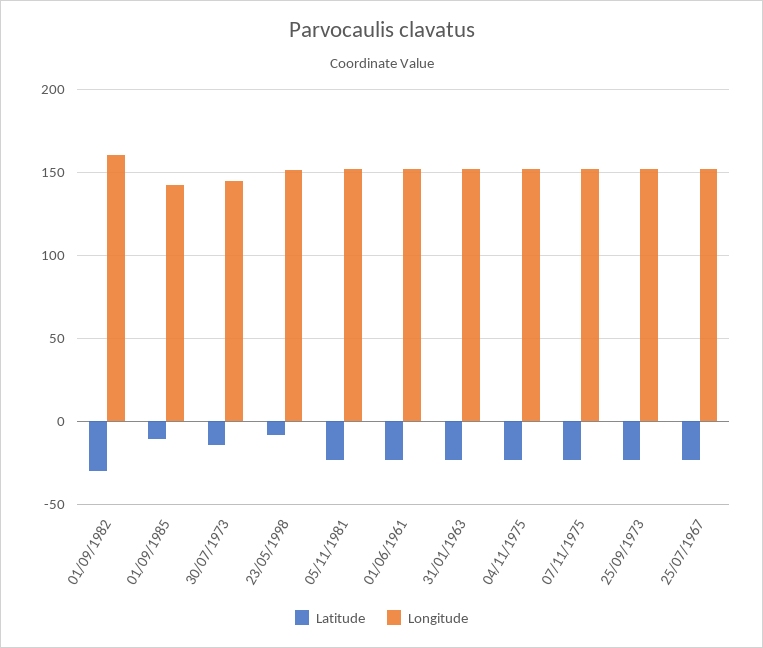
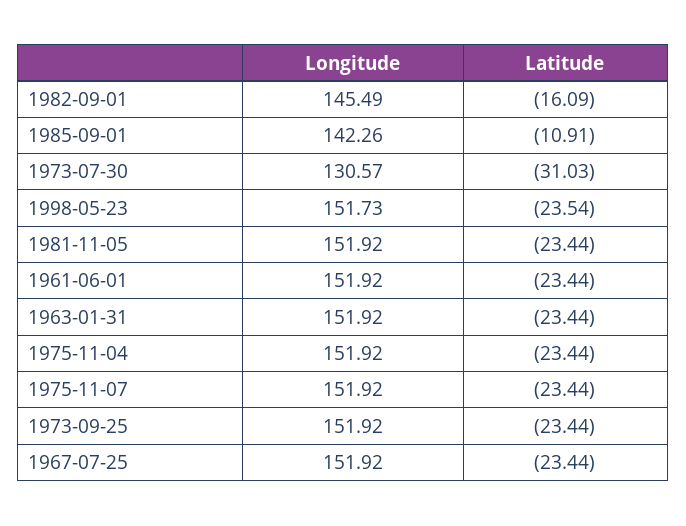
  {
    "Latitude": {
-     "01/09/1982": -30,
+     "01/09/1982": -16.09,
      "01/09/1985": -10.91,
-     "30/07/1973": -15,
+     "30/07/1973": -31.03,
-     "23/05/1998": -10,
+     "23/05/1998": -23.54,
      "05/11/1981": -23.44,
      "01/06/1961": -23.44,
      "31/01/1963": -23.44,
      "04/11/1975": -23.44,
      "07/11/1975": -23.44,
      "25/09/1973": -23.44,
      "25/07/1967": -23.44
    },
    "Longitude": {
-     "01/09/1982": 160,
+     "01/09/1982": 145.49,
      "01/09/1985": 142.26,
-     "30/07/1973": 145,
+     "30/07/1973": 130.57,
      "23/05/1998": 151.73,
      "05/11/1981": 151.92,
      "01/06/1961": 151.92,
      "31/01/1963": 151.92,
      "04/11/1975": 151.92,
      "07/11/1975": 151.92,
      "25/09/1973": 151.92,
      "25/07/1967": 151.92
    }
  }

